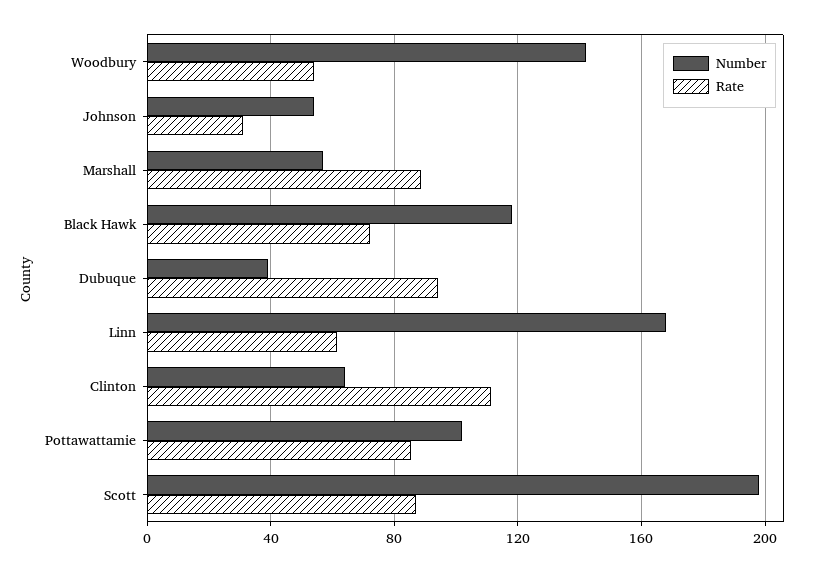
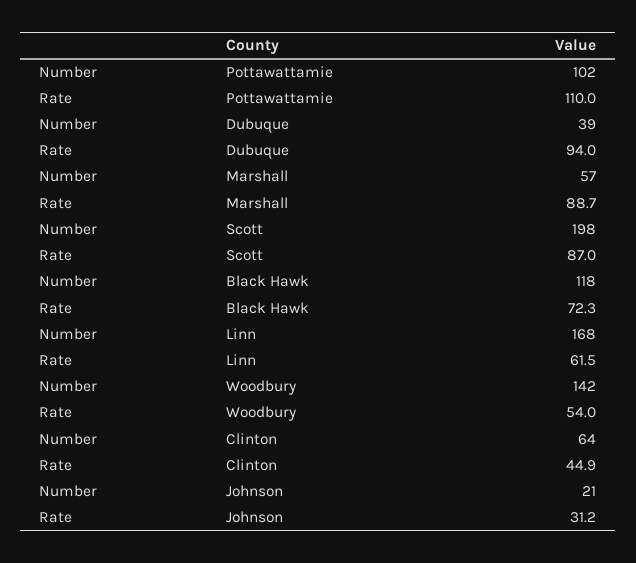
  {
    "Number": {
      "Woodbury": 142,
-     "Johnson": 55,
+     "Johnson": 21,
      "Marshall": 57,
      "Black Hawk": 118,
      "Dubuque": 39,
      "Linn": 168,
      "Clinton": 64,
      "Pottawattamie": 102,
      "Scott": 198
    },
    "Rate": {
      "Woodbury": 54,
      "Johnson": 31.2,
      "Marshall": 88.7,
      "Black Hawk": 72.3,
      "Dubuque": 94,
      "Linn": 61.5,
-     "Clinton": 110,
+     "Clinton": 44.9,
-     "Pottawattamie": 85,
+     "Pottawattamie": 110,
      "Scott": 87
    }
  }

